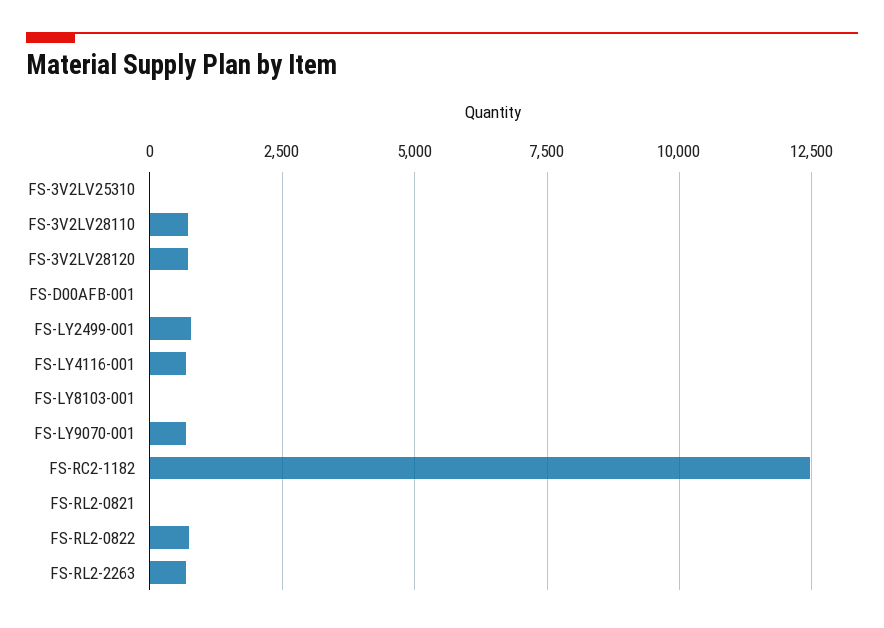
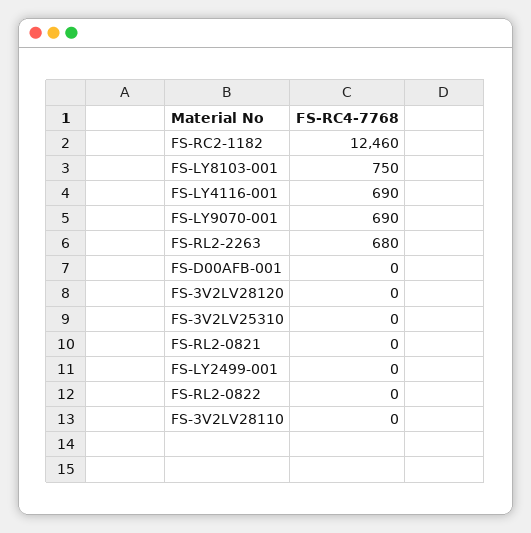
  {
    "FS-3V2LV25310": 0,
-   "FS-3V2LV28110": 750,
+   "FS-3V2LV28110": 0,
-   "FS-3V2LV28120": 750,
+   "FS-3V2LV28120": 0,
    "FS-D00AFB-001": 0,
-   "FS-LY2499-001": 750,
+   "FS-LY2499-001": 0,
    "FS-LY4116-001": 690,
-   "FS-LY8103-001": 0,
+   "FS-LY8103-001": 750,
    "FS-LY9070-001": 690,
    "FS-RC2-1182": 12460,
    "FS-RL2-0821": 0,
-   "FS-RL2-0822": 750,
+   "FS-RL2-0822": 0,
    "FS-RL2-2263": 680
  }

